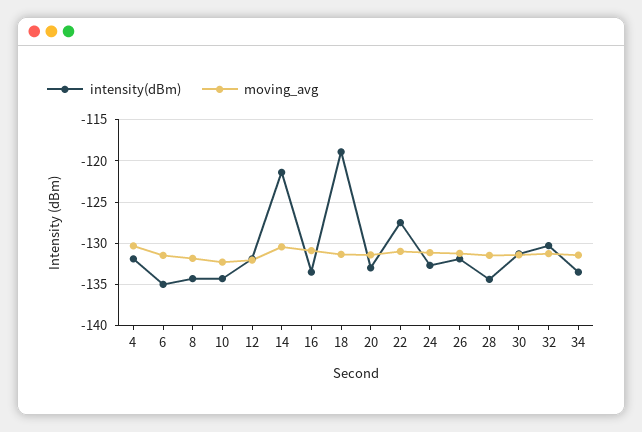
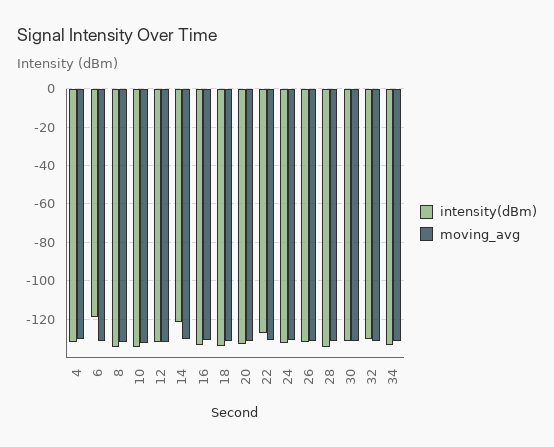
  {
    "intensity(dBm)": {
      "4": -132,
-     "6": -135,
+     "6": -120,
      "8": -134,
      "10": -134,
      "12": -132,
      "14": -121,
      "16": -134,
-     "18": -119,
+     "18": -135,
      "20": -133,
      "22": -128,
      "24": -133,
      "26": -132,
      "28": -134,
      "30": -131,
      "32": -130,
      "34": -134
    },
    "moving_avg": {
      "4": -130,
      "6": -131,
      "8": -132,
      "10": -132,
      "12": -132,
      "14": -130,
      "16": -131,
      "18": -131,
      "20": -131,
      "22": -131,
      "24": -131,
      "26": -131,
      "28": -131,
      "30": -131,
      "32": -131,
      "34": -131
    }
  }

